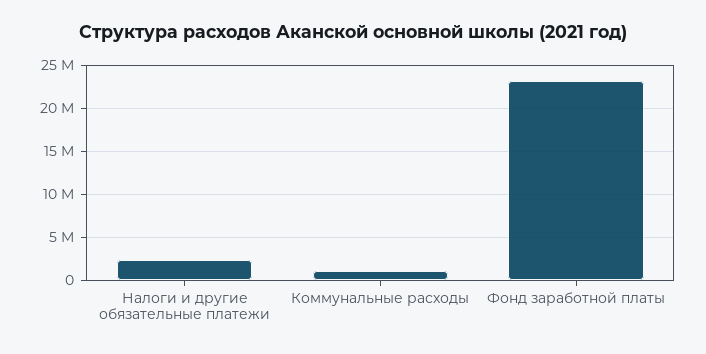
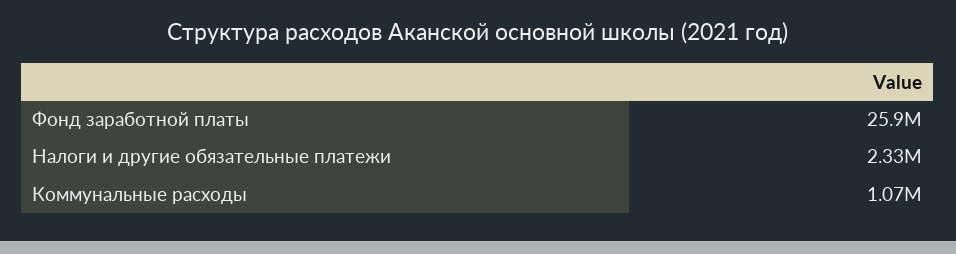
  {
    "Налоги и другие обязательные платежи": 2330000,
    "Коммунальные расходы": 1070000,
-   "Фонд заработной платы": 23000000
+   "Фонд заработной платы": 25900000
  }

